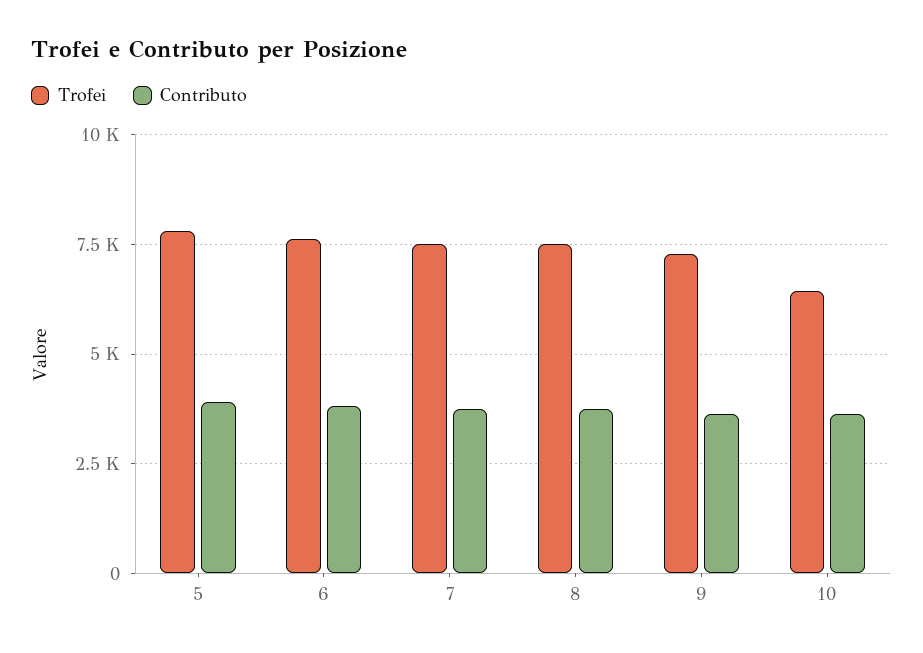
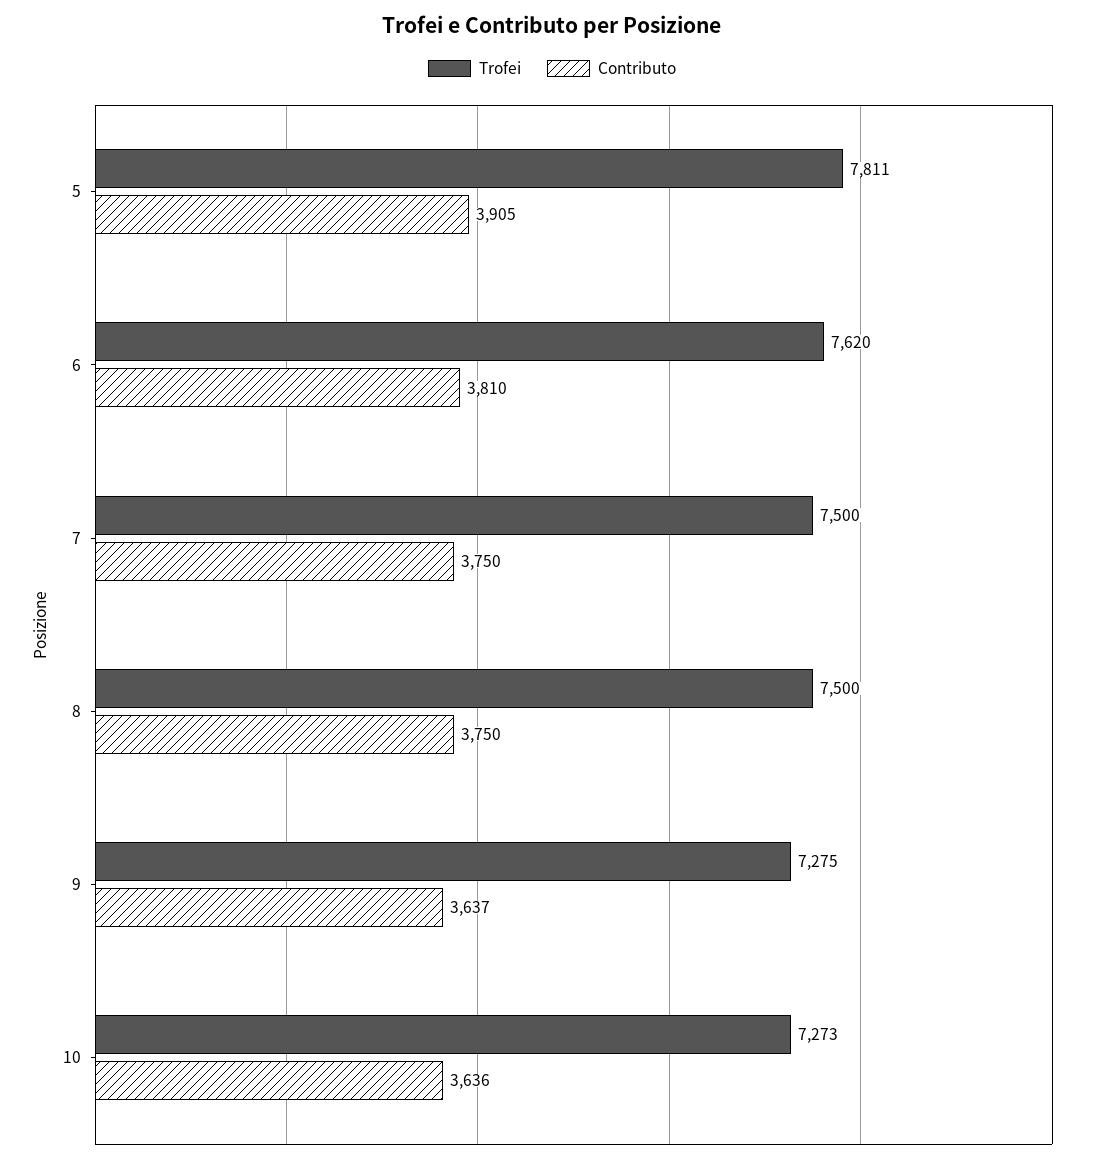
  {
    "Trofei": {
      "5": 7811,
      "6": 7620,
      "7": 7500,
      "8": 7500,
      "9": 7275,
-     "10": 6500
+     "10": 7273
    },
    "Contributo": {
      "5": 3905,
      "6": 3810,
      "7": 3750,
      "8": 3750,
      "9": 3637,
      "10": 3636
    }
  }

